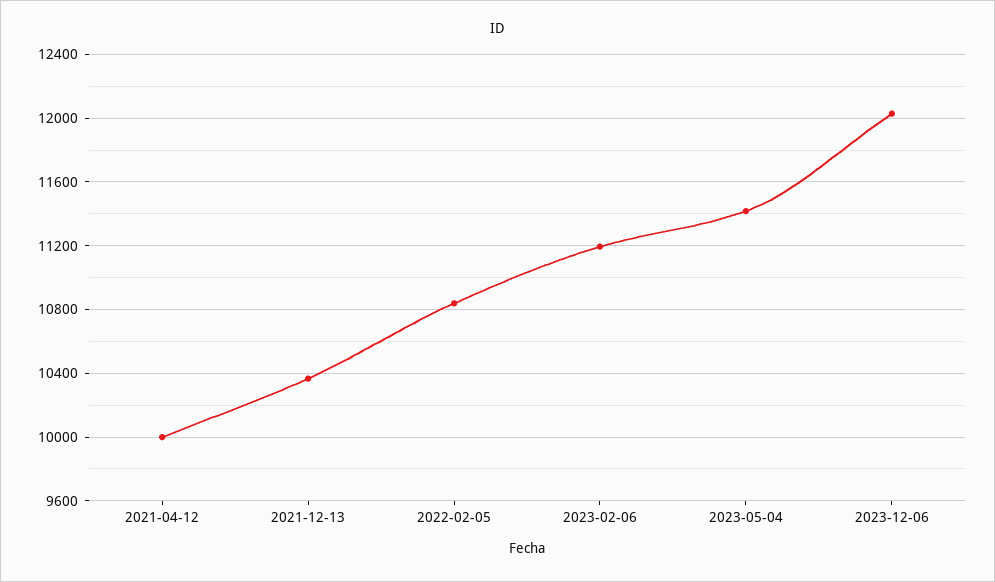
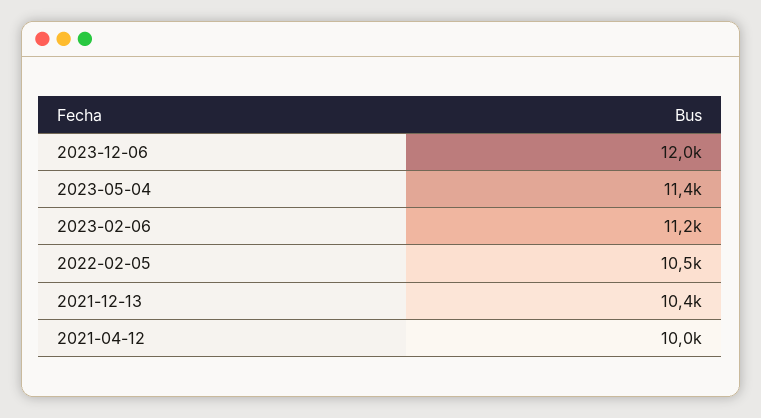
  {
    "2021-04-12": 10000,
    "2021-12-13": 10400,
-   "2022-02-05": 10850,
+   "2022-02-05": 10500,
    "2023-02-06": 11200,
    "2023-05-04": 11400,
    "2023-12-06": 12000
  }

